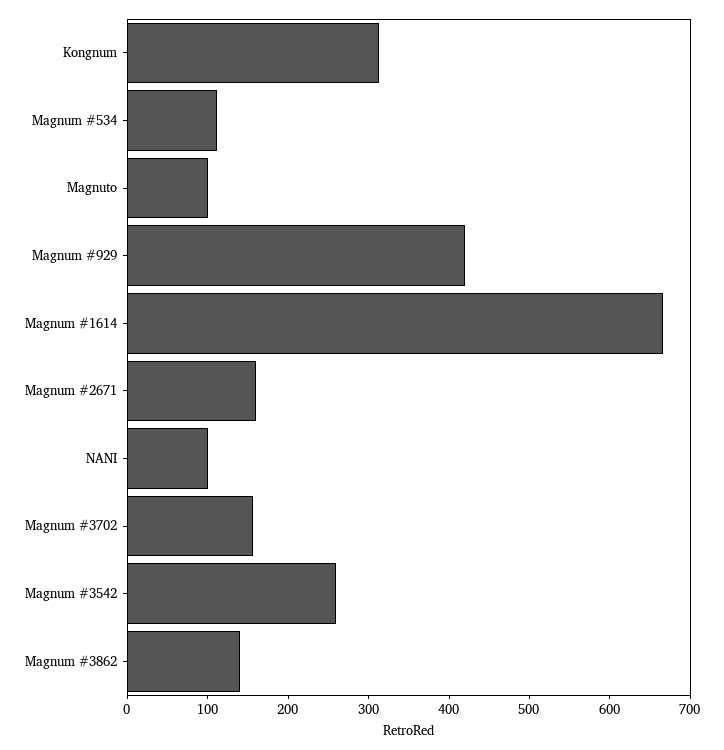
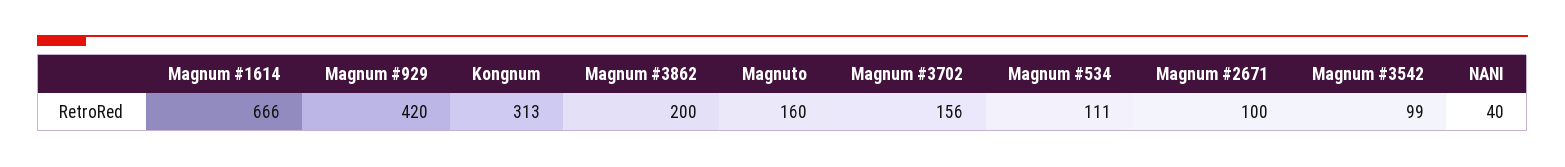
  {
    "Kongnum": 313,
    "Magnum #534": 111,
-   "Magnuto": 100,
+   "Magnuto": 160,
    "Magnum #929": 420,
    "Magnum #1614": 666,
-   "Magnum #2671": 160,
+   "Magnum #2671": 100,
-   "NANI": 100,
+   "NANI": 40,
    "Magnum #3702": 156,
-   "Magnum #3542": 260,
+   "Magnum #3542": 99,
-   "Magnum #3862": 140
+   "Magnum #3862": 200
  }

